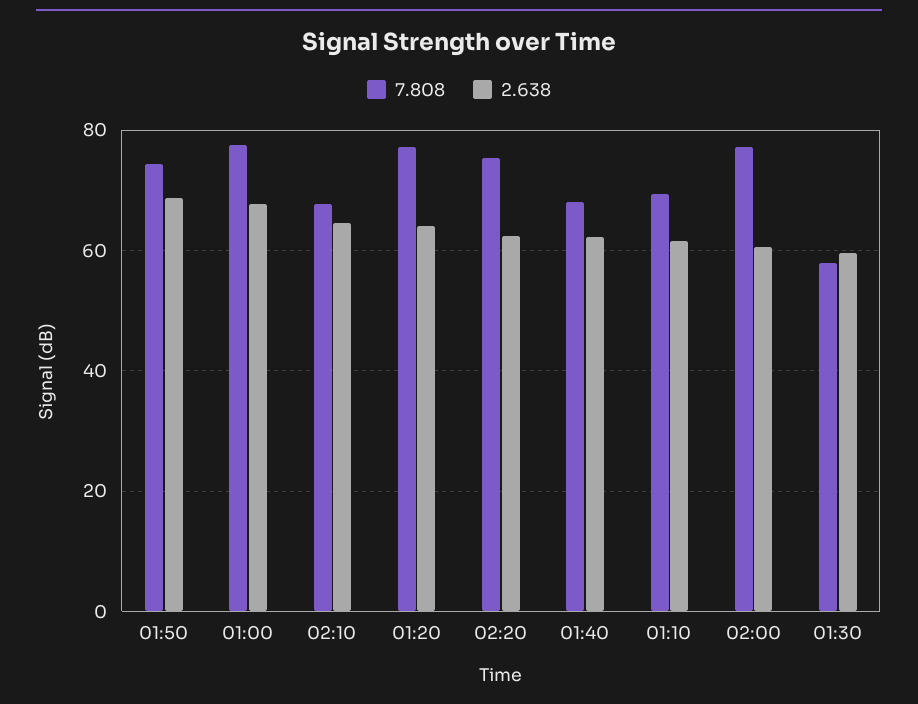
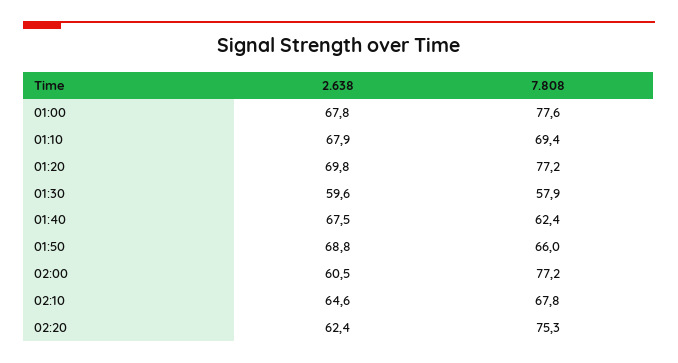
  {
    "7.808": {
-     "01:50": 74,
+     "01:50": 66,
      "01:00": 77.6,
      "02:10": 67.8,
      "01:20": 77.2,
      "02:20": 75.3,
-     "01:40": 68,
+     "01:40": 62.4,
      "01:10": 69.4,
      "02:00": 77.2,
      "01:30": 57.9
    },
    "2.638": {
      "01:50": 68.8,
      "01:00": 67.8,
      "02:10": 64.6,
-     "01:20": 64,
+     "01:20": 69.8,
      "02:20": 62.4,
-     "01:40": 62,
+     "01:40": 67.5,
-     "01:10": 62,
+     "01:10": 67.9,
      "02:00": 60.5,
      "01:30": 59.6
    }
  }

